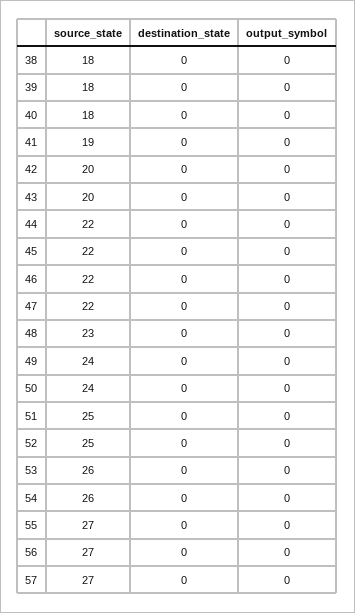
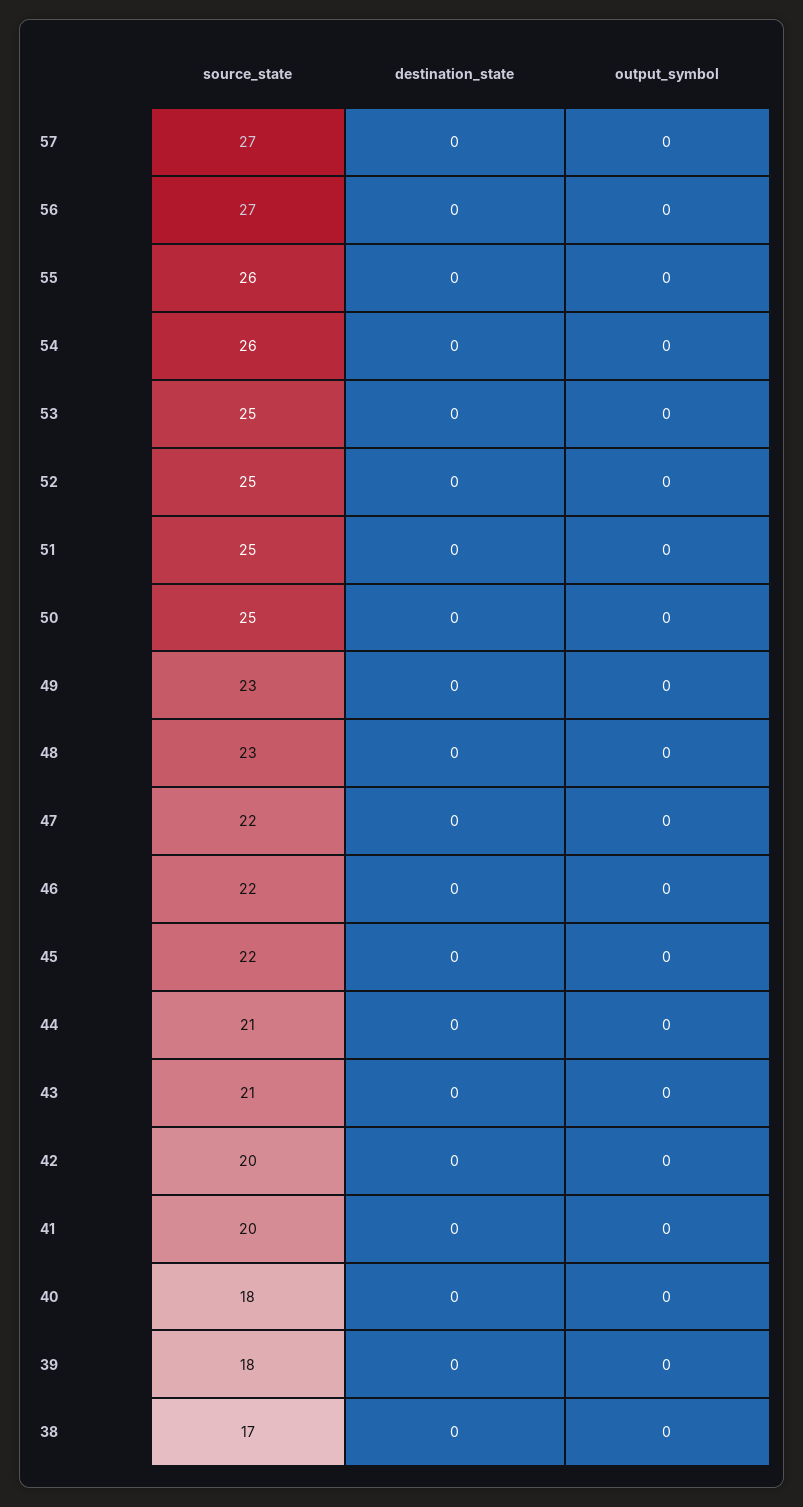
  {
    "source_state": {
-     "38": 18,
+     "38": 17,
      "39": 18,
      "40": 18,
-     "41": 19,
+     "41": 20,
      "42": 20,
-     "43": 20,
+     "43": 21,
-     "44": 22,
+     "44": 21,
      "45": 22,
      "46": 22,
      "47": 22,
      "48": 23,
-     "49": 24,
+     "49": 23,
-     "50": 24,
+     "50": 25,
      "51": 25,
      "52": 25,
-     "53": 26,
+     "53": 25,
      "54": 26,
-     "55": 27,
+     "55": 26,
      "56": 27,
      "57": 27
    },
    "destination_state": {
      "38": 0,
      "39": 0,
      "40": 0,
      "41": 0,
      "42": 0,
      "43": 0,
      "44": 0,
      "45": 0,
      "46": 0,
      "47": 0,
      "48": 0,
      "49": 0,
      "50": 0,
      "51": 0,
      "52": 0,
      "53": 0,
      "54": 0,
      "55": 0,
      "56": 0,
      "57": 0
    },
    "output_symbol": {
      "38": 0,
      "39": 0,
      "40": 0,
      "41": 0,
      "42": 0,
      "43": 0,
      "44": 0,
      "45": 0,
      "46": 0,
      "47": 0,
      "48": 0,
      "49": 0,
      "50": 0,
      "51": 0,
      "52": 0,
      "53": 0,
      "54": 0,
      "55": 0,
      "56": 0,
      "57": 0
    }
  }

